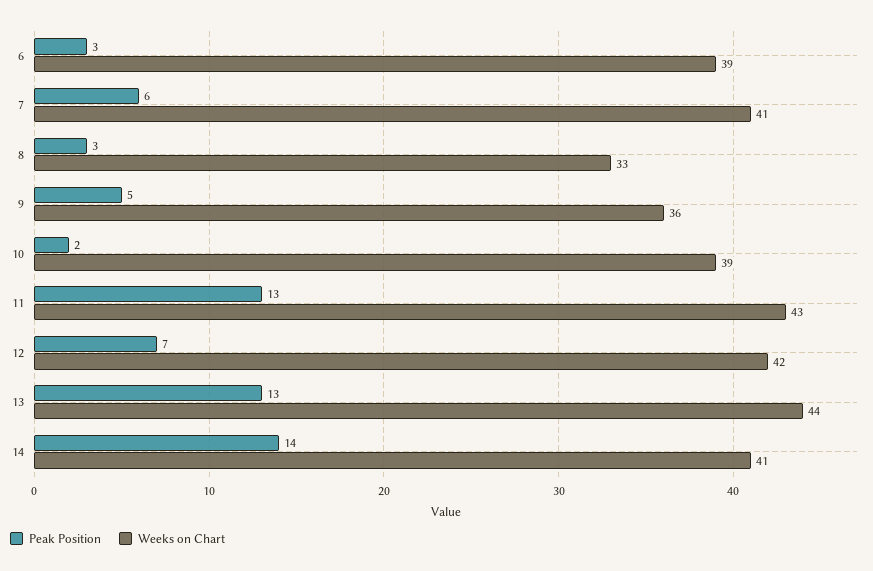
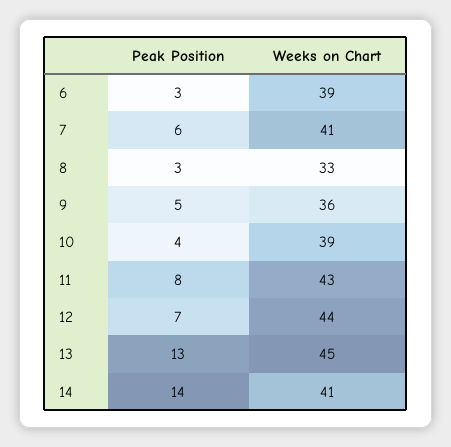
  {
    "Peak Position": {
      "6": 3,
      "7": 6,
      "8": 3,
      "9": 5,
-     "10": 2,
+     "10": 4,
-     "11": 13,
+     "11": 8,
      "12": 7,
      "13": 13,
      "14": 14
    },
    "Weeks on Chart": {
      "6": 39,
      "7": 41,
      "8": 33,
      "9": 36,
      "10": 39,
      "11": 43,
-     "12": 42,
+     "12": 44,
-     "13": 44,
+     "13": 45,
      "14": 41
    }
  }

